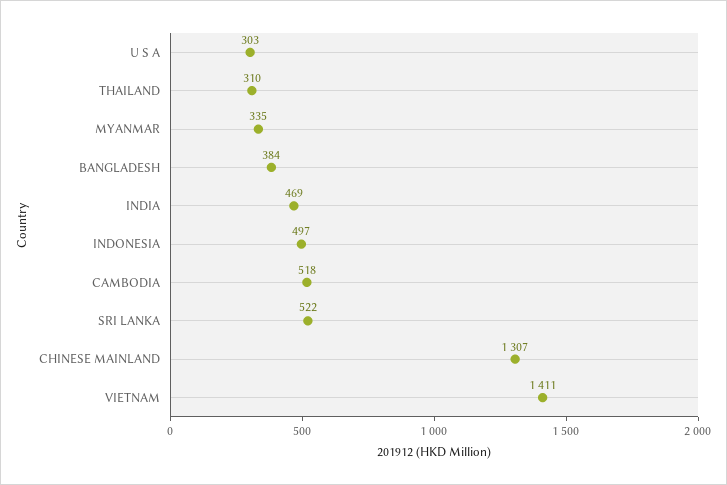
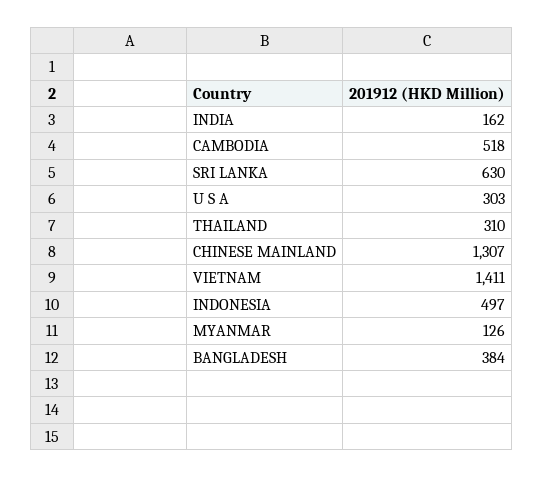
  {
    "U S A": 303,
    "THAILAND": 310,
-   "MYANMAR": 335,
+   "MYANMAR": 126,
    "BANGLADESH": 384,
-   "INDIA": 469,
+   "INDIA": 162,
    "INDONESIA": 497,
    "CAMBODIA": 518,
-   "SRI LANKA": 522,
+   "SRI LANKA": 630,
    "CHINESE MAINLAND": 1307,
    "VIETNAM": 1411
  }

